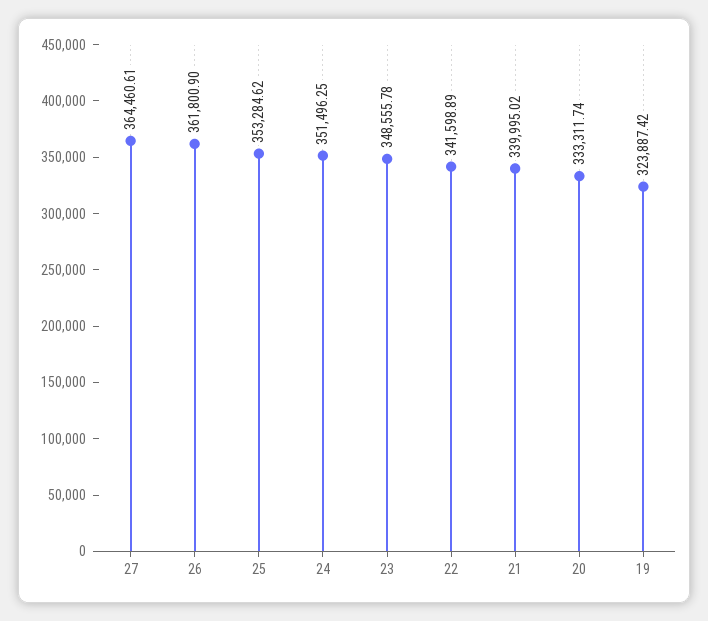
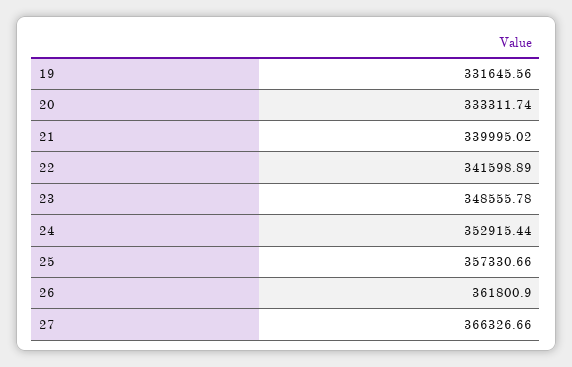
  {
-   "27": 364460.61,
+   "27": 366326.66,
    "26": 361800.9,
-   "25": 353284.62,
+   "25": 357330.66,
-   "24": 351496.25,
+   "24": 352915.44,
    "23": 348555.78,
    "22": 341598.89,
    "21": 339995.02,
    "20": 333311.74,
-   "19": 323887.42
+   "19": 331645.56
  }

